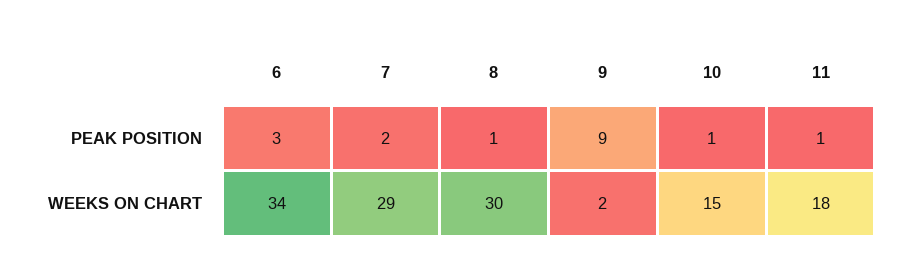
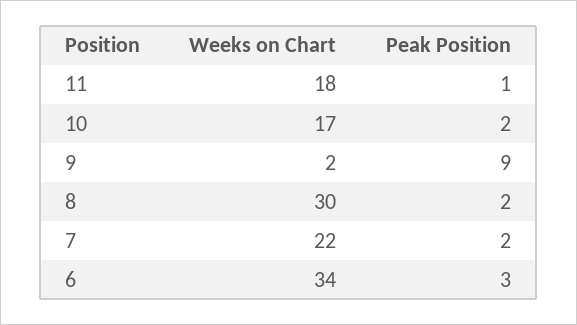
  {
    "6": {
      "PEAK POSITION": 3,
      "WEEKS ON CHART": 34
    },
    "7": {
      "PEAK POSITION": 2,
-     "WEEKS ON CHART": 29
+     "WEEKS ON CHART": 22
    },
    "8": {
-     "PEAK POSITION": 1,
+     "PEAK POSITION": 2,
      "WEEKS ON CHART": 30
    },
    "9": {
      "PEAK POSITION": 9,
      "WEEKS ON CHART": 2
    },
    "10": {
-     "PEAK POSITION": 1,
+     "PEAK POSITION": 2,
-     "WEEKS ON CHART": 15
+     "WEEKS ON CHART": 17
    },
    "11": {
      "PEAK POSITION": 1,
      "WEEKS ON CHART": 18
    }
  }

